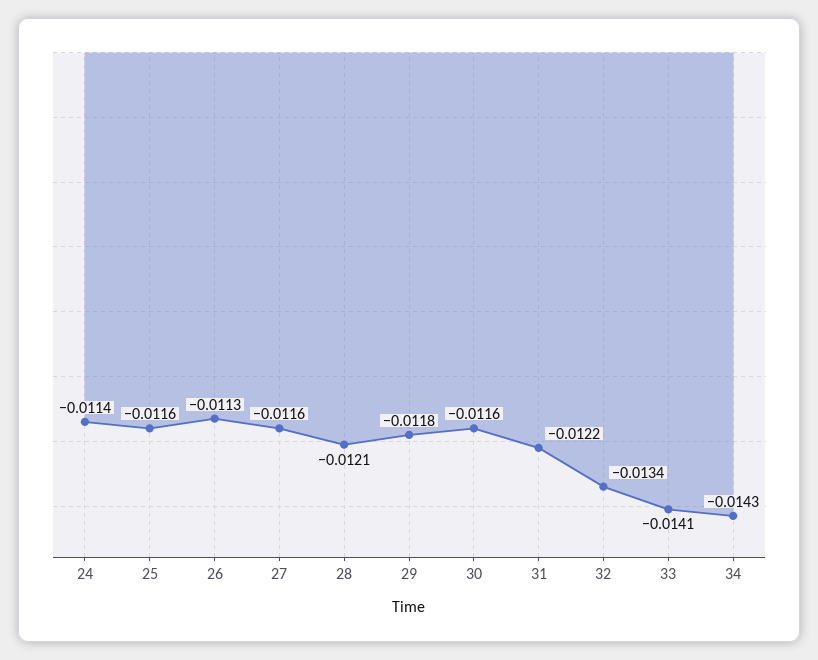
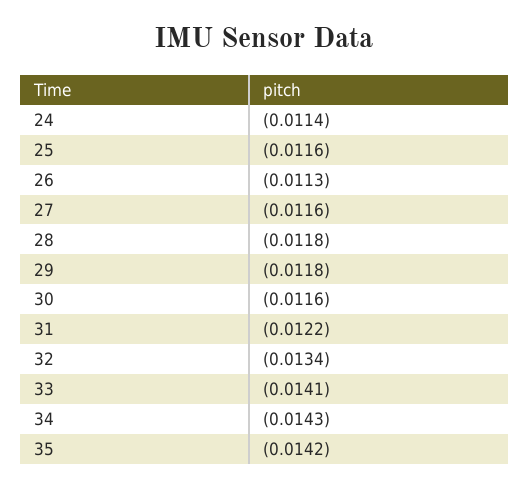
  {
    "24": -0.0114,
    "25": -0.0116,
    "26": -0.0113,
    "27": -0.0116,
-   "28": -0.0121,
+   "28": -0.0118,
    "29": -0.0118,
    "30": -0.0116,
    "31": -0.0122,
    "32": -0.0134,
    "33": -0.0141,
-   "34": -0.0143
+   "34": -0.0143,
+   "35": -0.0142
  }

